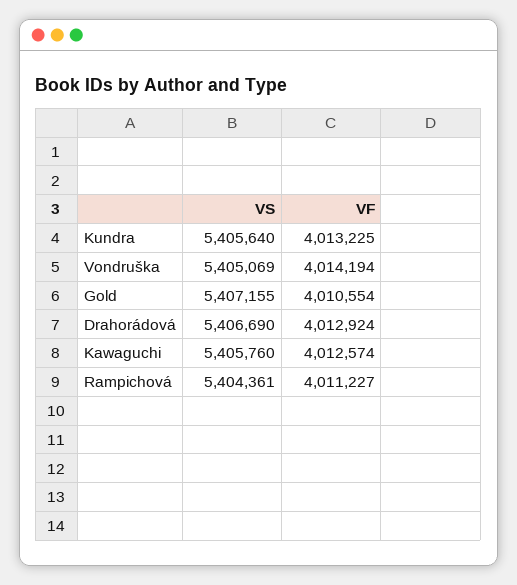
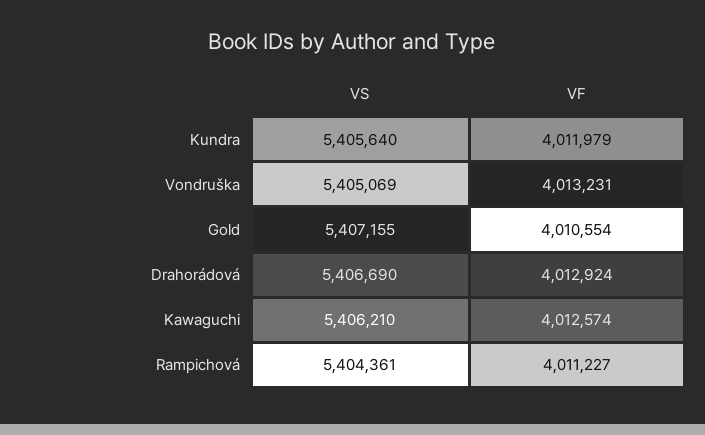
  {
    "VS": {
      "Kundra": 5405640,
      "Vondruška": 5405069,
      "Gold": 5407155,
      "Drahorádová": 5406690,
-     "Kawaguchi": 5405760,
+     "Kawaguchi": 5406210,
      "Rampichová": 5404361
    },
    "VF": {
-     "Kundra": 4013225,
+     "Kundra": 4011979,
-     "Vondruška": 4014194,
+     "Vondruška": 4013231,
      "Gold": 4010554,
      "Drahorádová": 4012924,
      "Kawaguchi": 4012574,
      "Rampichová": 4011227
    }
  }

